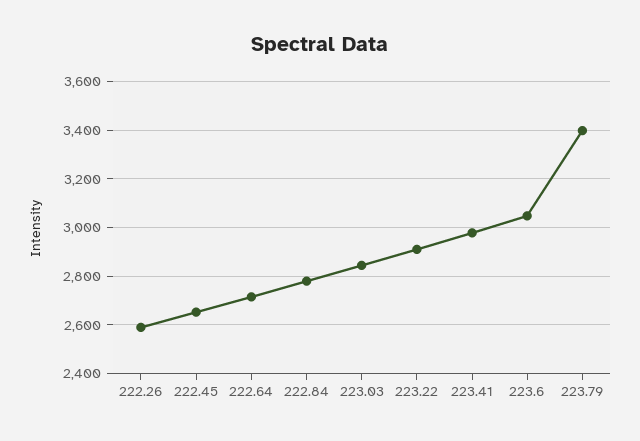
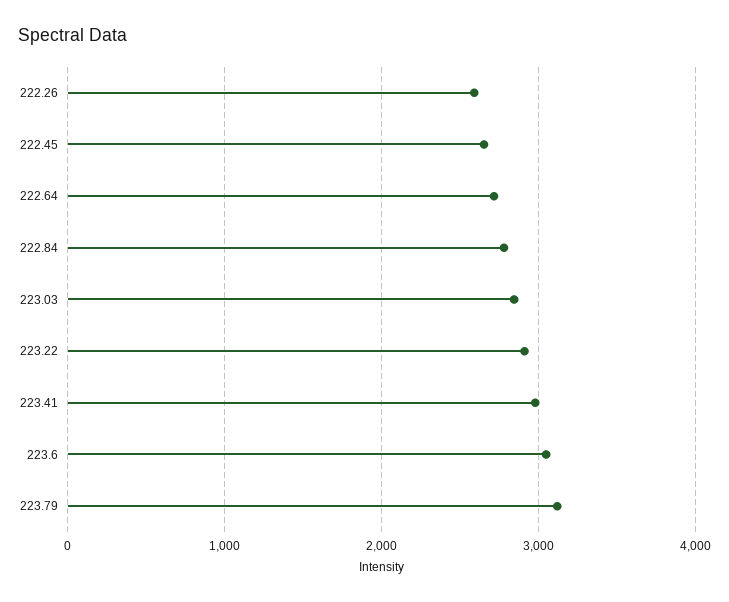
  {
    "222.26": 2600,
    "222.45": 2650,
    "222.64": 2725,
    "222.84": 2775,
    "223.03": 2850,
    "223.22": 2900,
    "223.41": 2975,
    "223.6": 3050,
-   "223.79": 3400
+   "223.79": 3100
  }

